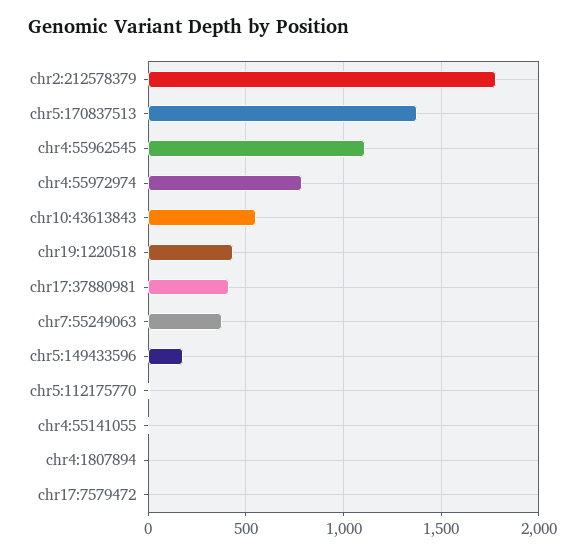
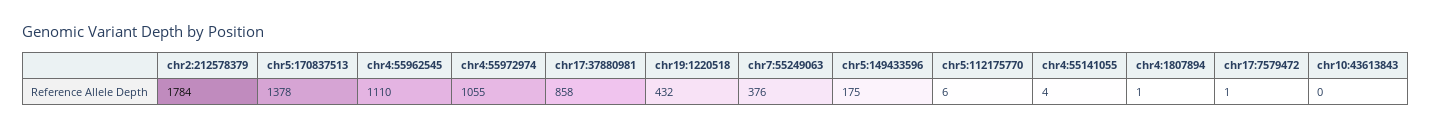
  {
    "chr2:212578379": 1784,
    "chr5:170837513": 1378,
    "chr4:55962545": 1110,
-   "chr4:55972974": 800,
+   "chr4:55972974": 1055,
-   "chr10:43613843": 550,
+   "chr10:43613843": 0,
    "chr19:1220518": 432,
-   "chr17:37880981": 400,
+   "chr17:37880981": 858,
    "chr7:55249063": 376,
    "chr5:149433596": 175,
    "chr5:112175770": 6,
    "chr4:55141055": 4,
    "chr4:1807894": 1,
    "chr17:7579472": 1
  }

